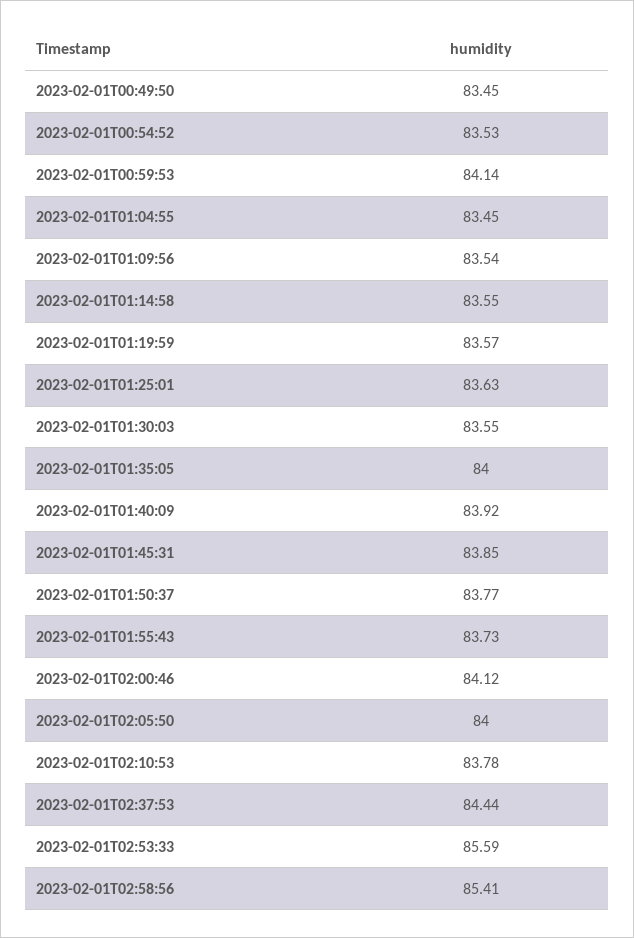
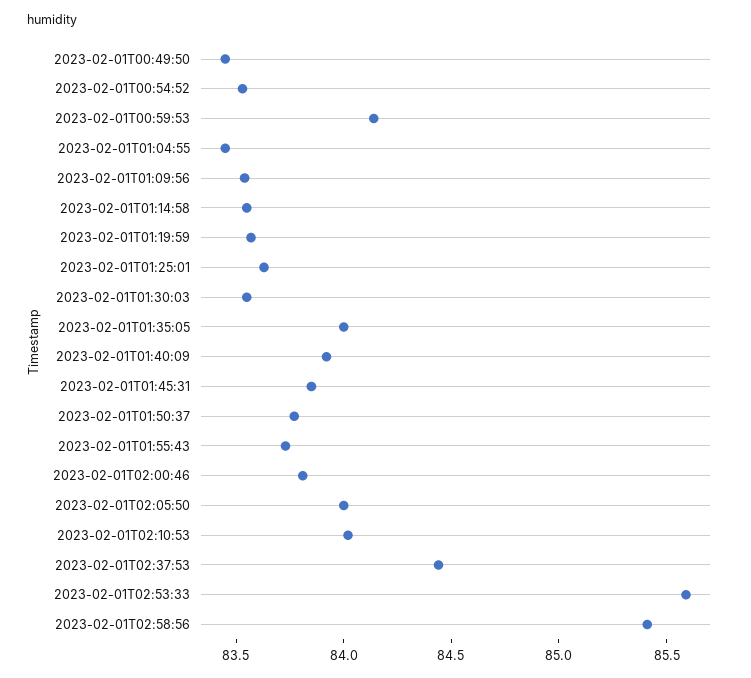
  {
    "2023-02-01T00:49:50": 83.45,
    "2023-02-01T00:54:52": 83.53,
    "2023-02-01T00:59:53": 84.14,
    "2023-02-01T01:04:55": 83.45,
    "2023-02-01T01:09:56": 83.54,
    "2023-02-01T01:14:58": 83.55,
    "2023-02-01T01:19:59": 83.57,
    "2023-02-01T01:25:01": 83.63,
    "2023-02-01T01:30:03": 83.55,
    "2023-02-01T01:35:05": 84,
    "2023-02-01T01:40:09": 83.92,
    "2023-02-01T01:45:31": 83.85,
    "2023-02-01T01:50:37": 83.77,
    "2023-02-01T01:55:43": 83.73,
-   "2023-02-01T02:00:46": 84.12,
+   "2023-02-01T02:00:46": 83.8,
    "2023-02-01T02:05:50": 84,
-   "2023-02-01T02:10:53": 83.78,
+   "2023-02-01T02:10:53": 84,
    "2023-02-01T02:37:53": 84.44,
    "2023-02-01T02:53:33": 85.59,
    "2023-02-01T02:58:56": 85.41
  }

